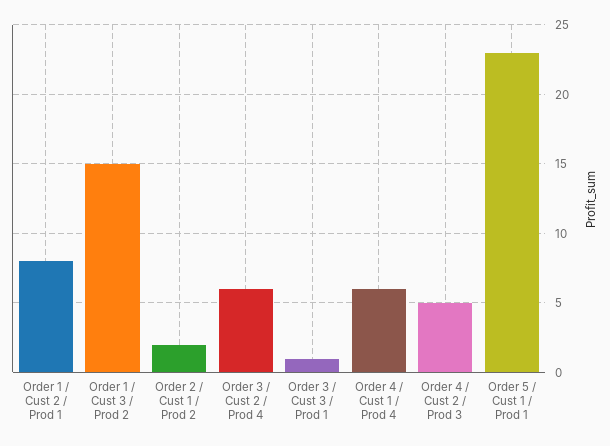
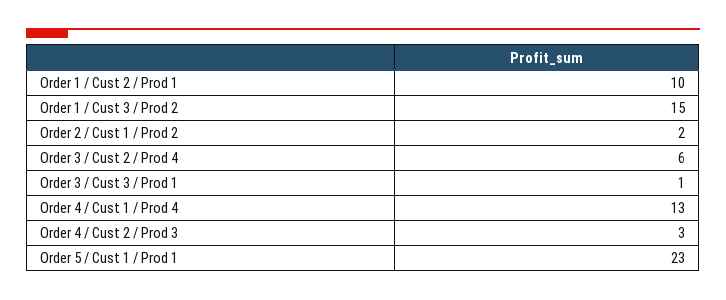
  {
-   "Order 1 / Cust 2 / Prod 1": 8,
+   "Order 1 / Cust 2 / Prod 1": 10,
    "Order 1 / Cust 3 / Prod 2": 15,
    "Order 2 / Cust 1 / Prod 2": 2,
    "Order 3 / Cust 2 / Prod 4": 6,
    "Order 3 / Cust 3 / Prod 1": 1,
-   "Order 4 / Cust 1 / Prod 4": 6,
+   "Order 4 / Cust 1 / Prod 4": 13,
-   "Order 4 / Cust 2 / Prod 3": 5,
+   "Order 4 / Cust 2 / Prod 3": 3,
    "Order 5 / Cust 1 / Prod 1": 23
  }

